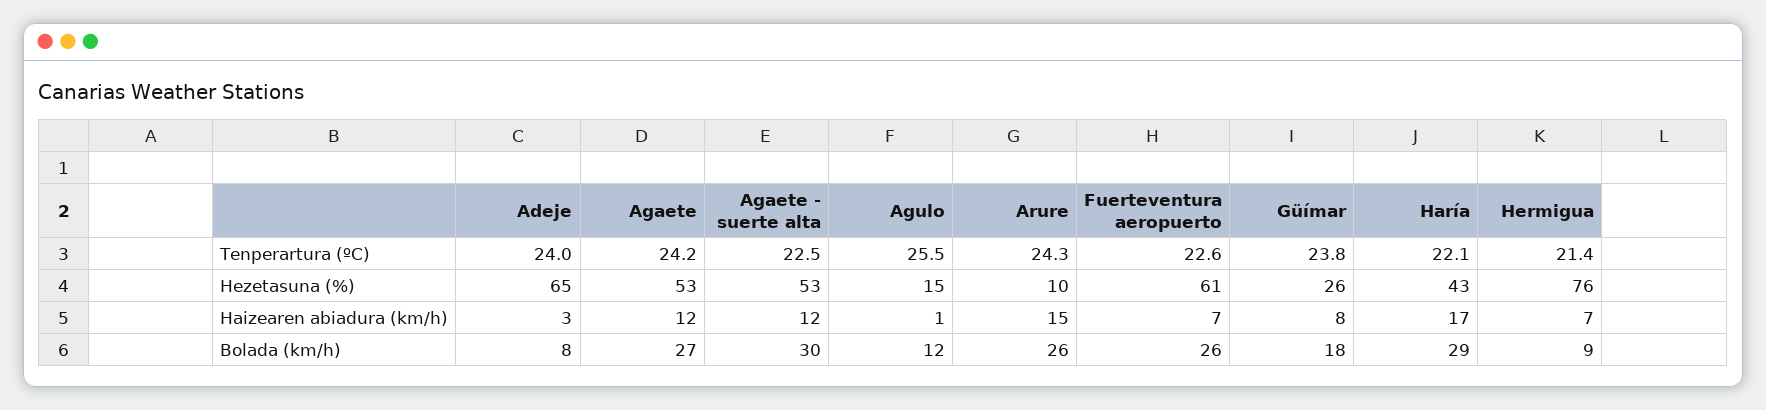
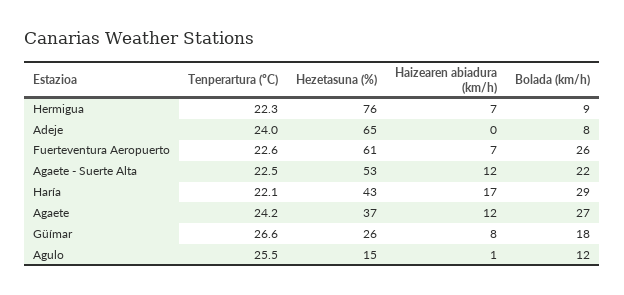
  {
    "Adeje": {
      "Tenperartura (ºC)": 24,
      "Hezetasuna (%)": 65,
-     "Haizearen abiadura (km/h)": 3,
+     "Haizearen abiadura (km/h)": 0,
      "Bolada (km/h)": 8
    },
    "Agaete": {
      "Tenperartura (ºC)": 24.2,
-     "Hezetasuna (%)": 53,
+     "Hezetasuna (%)": 37,
      "Haizearen abiadura (km/h)": 12,
      "Bolada (km/h)": 27
    },
    "Agaete - suerte alta": {
      "Tenperartura (ºC)": 22.5,
      "Hezetasuna (%)": 53,
      "Haizearen abiadura (km/h)": 12,
-     "Bolada (km/h)": 30
+     "Bolada (km/h)": 22
    },
    "Agulo": {
      "Tenperartura (ºC)": 25.5,
      "Hezetasuna (%)": 15,
      "Haizearen abiadura (km/h)": 1,
      "Bolada (km/h)": 12
    },
-   "Arure": {
-     "Tenperartura (ºC)": 24.3,
-     "Hezetasuna (%)": 10,
-     "Haizearen abiadura (km/h)": 15,
-     "Bolada (km/h)": 26
-   },
    "Fuerteventura aeropuerto": {
      "Tenperartura (ºC)": 22.6,
      "Hezetasuna (%)": 61,
      "Haizearen abiadura (km/h)": 7,
      "Bolada (km/h)": 26
    },
    "Güímar": {
-     "Tenperartura (ºC)": 23.8,
+     "Tenperartura (ºC)": 26.6,
      "Hezetasuna (%)": 26,
      "Haizearen abiadura (km/h)": 8,
      "Bolada (km/h)": 18
    },
    "Haría": {
      "Tenperartura (ºC)": 22.1,
      "Hezetasuna (%)": 43,
      "Haizearen abiadura (km/h)": 17,
      "Bolada (km/h)": 29
    },
    "Hermigua": {
-     "Tenperartura (ºC)": 21.4,
+     "Tenperartura (ºC)": 22.3,
      "Hezetasuna (%)": 76,
      "Haizearen abiadura (km/h)": 7,
      "Bolada (km/h)": 9
    }
  }

